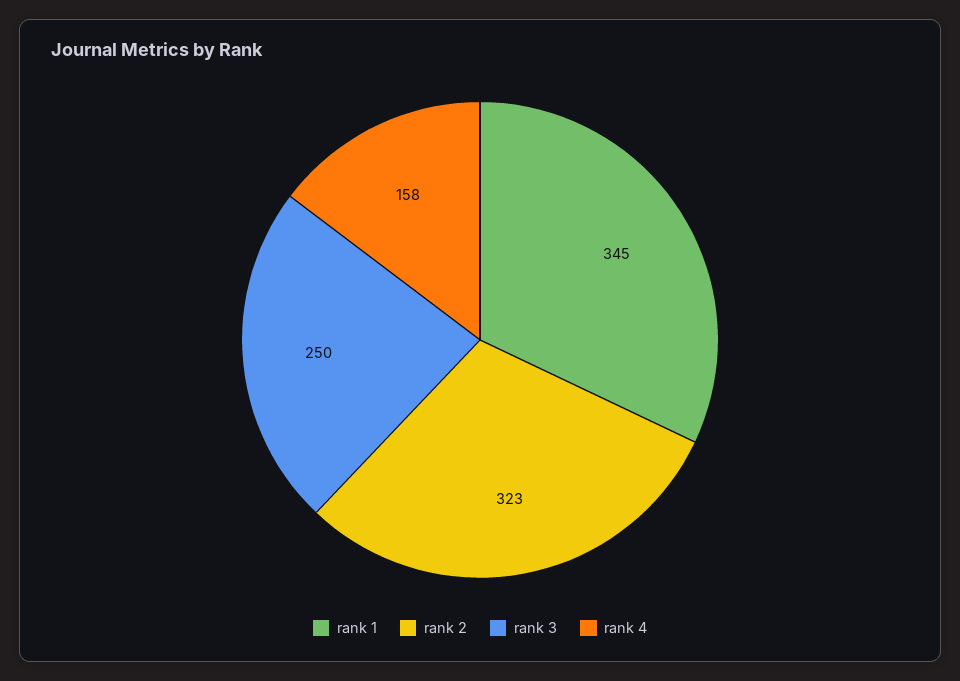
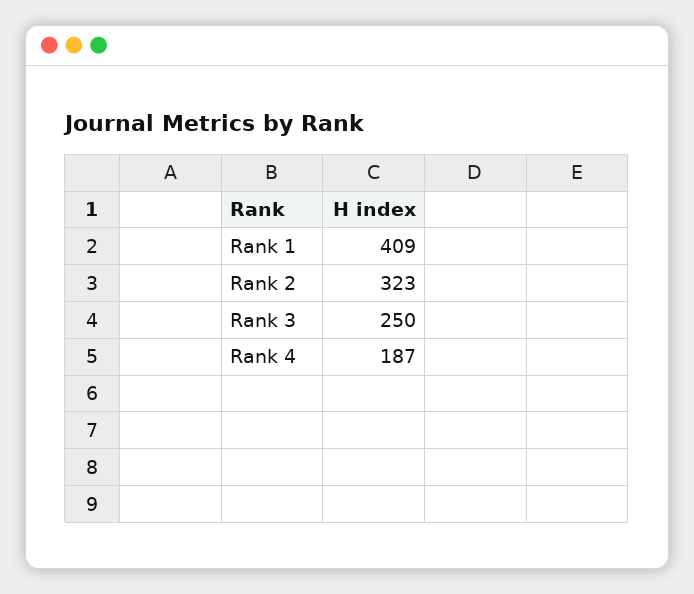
  {
-   "rank 1": 345,
+   "rank 1": 409,
    "rank 2": 323,
    "rank 3": 250,
-   "rank 4": 158
+   "rank 4": 187
  }

